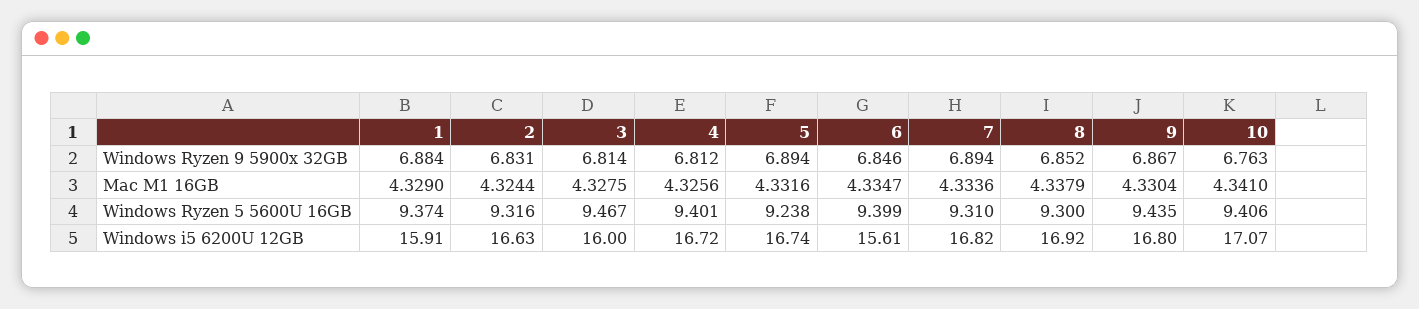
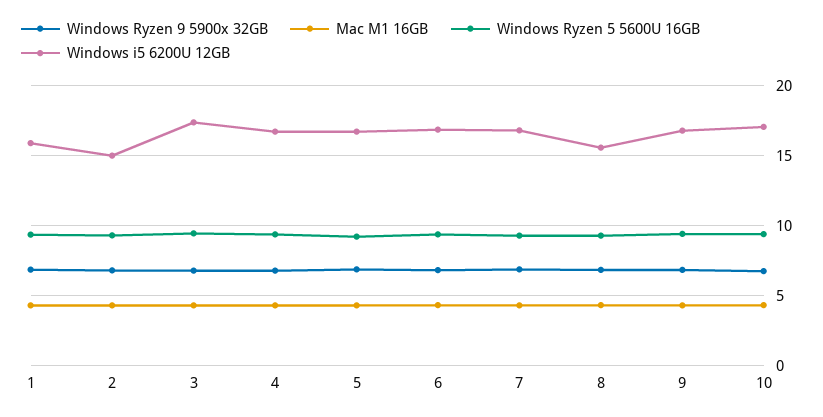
  {
    "Windows Ryzen 9 5900x 32GB": {
      "1": 6.884,
      "2": 6.831,
      "3": 6.814,
      "4": 6.812,
      "5": 6.894,
      "6": 6.846,
      "7": 6.894,
      "8": 6.852,
      "9": 6.867,
      "10": 6.763
    },
    "Mac M1 16GB": {
      "1": 4.329,
      "2": 4.3244,
      "3": 4.3275,
      "4": 4.3256,
      "5": 4.3316,
      "6": 4.3347,
      "7": 4.3336,
      "8": 4.3379,
      "9": 4.3304,
      "10": 4.341
    },
    "Windows Ryzen 5 5600U 16GB": {
      "1": 9.374,
      "2": 9.316,
      "3": 9.467,
      "4": 9.401,
      "5": 9.238,
      "6": 9.399,
      "7": 9.31,
      "8": 9.3,
      "9": 9.435,
      "10": 9.406
    },
    "Windows i5 6200U 12GB": {
      "1": 15.91,
-     "2": 16.63,
+     "2": 15,
-     "3": 16,
+     "3": 17.5,
      "4": 16.72,
      "5": 16.74,
-     "6": 15.61,
+     "6": 17,
      "7": 16.82,
-     "8": 16.92,
+     "8": 15.5,
      "9": 16.8,
      "10": 17.07
    }
  }

